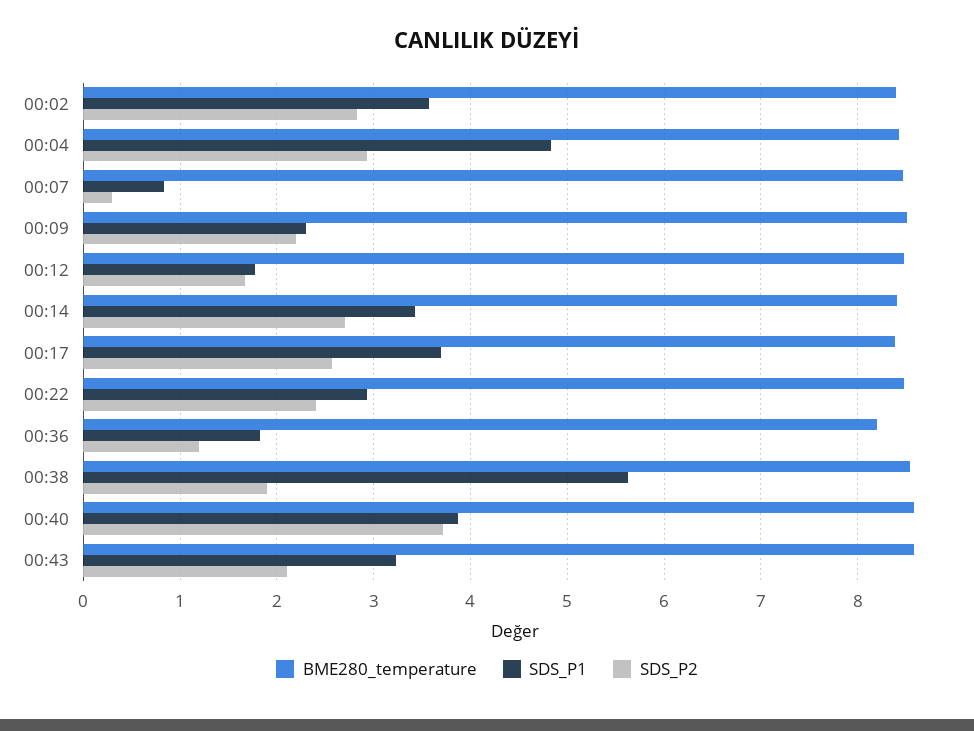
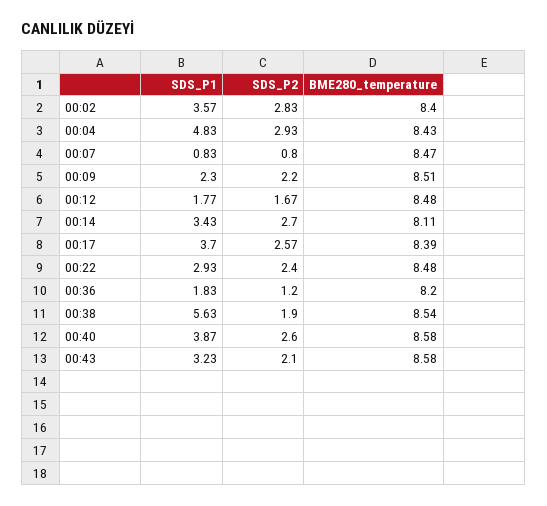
  {
    "BME280_temperature": {
      "00:02": 8.4,
      "00:04": 8.43,
      "00:07": 8.47,
      "00:09": 8.51,
      "00:12": 8.48,
-     "00:14": 8.4,
+     "00:14": 8.11,
      "00:17": 8.39,
      "00:22": 8.48,
      "00:36": 8.2,
      "00:38": 8.54,
      "00:40": 8.58,
      "00:43": 8.58
    },
    "SDS_P1": {
      "00:02": 3.57,
      "00:04": 4.83,
      "00:07": 0.83,
      "00:09": 2.3,
      "00:12": 1.77,
      "00:14": 3.43,
      "00:17": 3.7,
      "00:22": 2.93,
      "00:36": 1.83,
      "00:38": 5.63,
      "00:40": 3.87,
      "00:43": 3.23
    },
    "SDS_P2": {
      "00:02": 2.83,
      "00:04": 2.93,
-     "00:07": 0.3,
+     "00:07": 0.8,
      "00:09": 2.2,
      "00:12": 1.67,
      "00:14": 2.7,
      "00:17": 2.57,
      "00:22": 2.4,
      "00:36": 1.2,
      "00:38": 1.9,
-     "00:40": 3.7,
+     "00:40": 2.6,
      "00:43": 2.1
    }
  }

